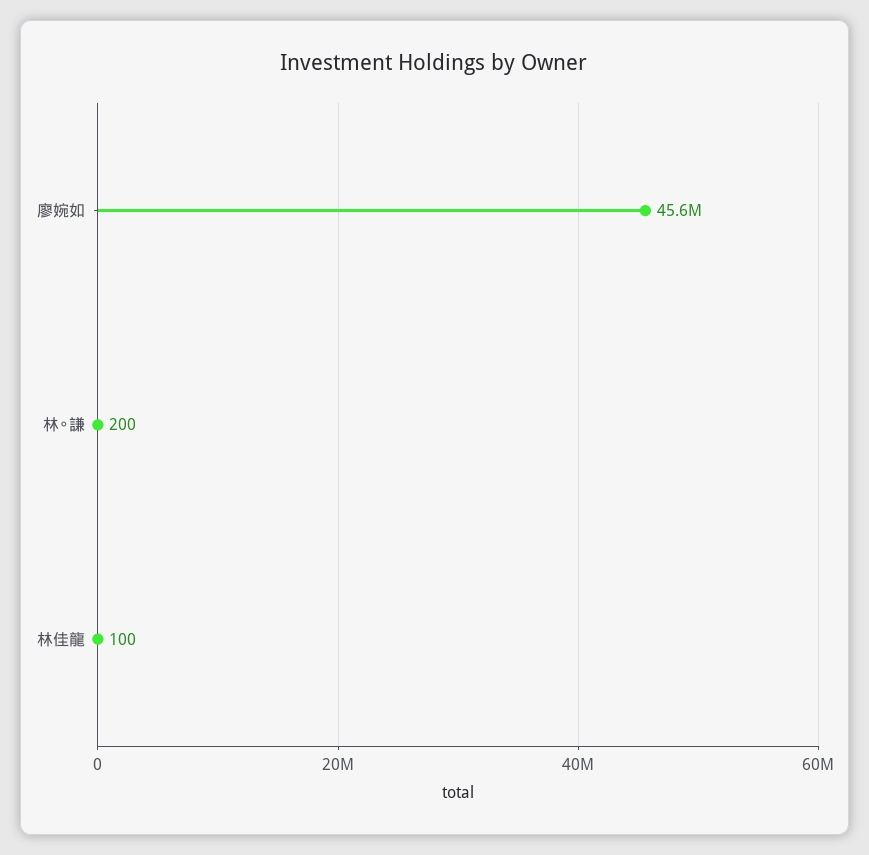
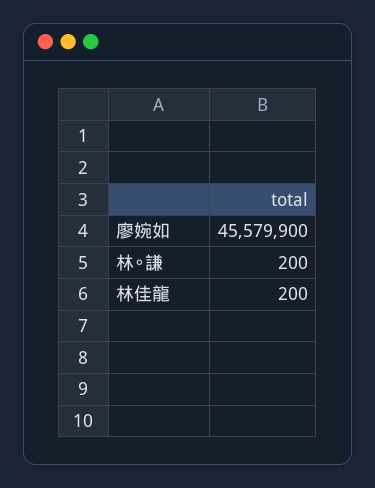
  {
    "廖婉如": 45579900,
    "林◦謙": 200,
-   "林佳龍": 100
+   "林佳龍": 200
  }

